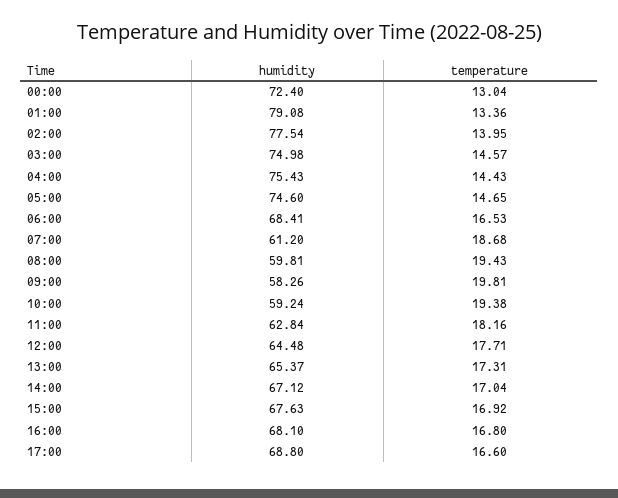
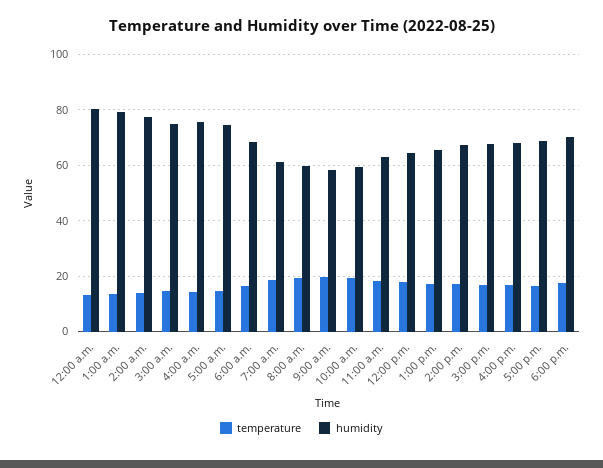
  {
    "humidity": {
-     "00:00": 72.4,
+     "00:00": 80,
      "01:00": 79.08,
      "02:00": 77.54,
      "03:00": 74.98,
      "04:00": 75.43,
      "05:00": 74.6,
      "06:00": 68.41,
      "07:00": 61.2,
      "08:00": 59.81,
      "09:00": 58.26,
      "10:00": 59.24,
      "11:00": 62.84,
      "12:00": 64.48,
      "13:00": 65.37,
      "14:00": 67.12,
      "15:00": 67.63,
      "16:00": 68.1,
-     "17:00": 68.8
+     "17:00": 68.8,
+     "6:00 p.m.": 70
    },
    "temperature": {
      "00:00": 13.04,
      "01:00": 13.36,
      "02:00": 13.95,
      "03:00": 14.57,
      "04:00": 14.43,
      "05:00": 14.65,
      "06:00": 16.53,
      "07:00": 18.68,
      "08:00": 19.43,
      "09:00": 19.81,
      "10:00": 19.38,
      "11:00": 18.16,
      "12:00": 17.71,
      "13:00": 17.31,
      "14:00": 17.04,
      "15:00": 16.92,
      "16:00": 16.8,
-     "17:00": 16.6
+     "17:00": 16.6,
+     "6:00 p.m.": 17.5
    }
  }

